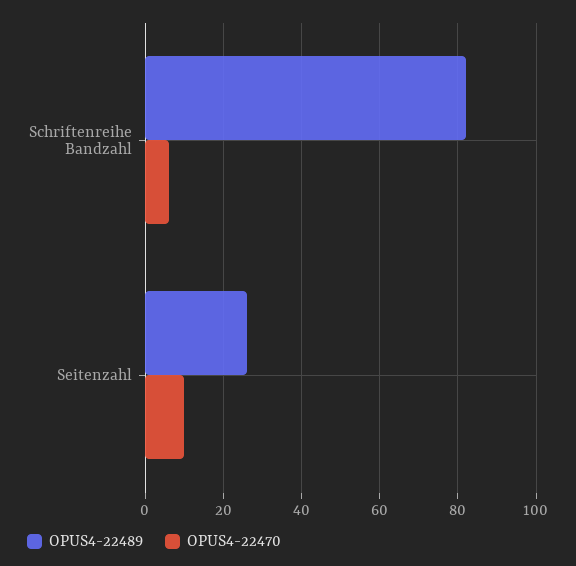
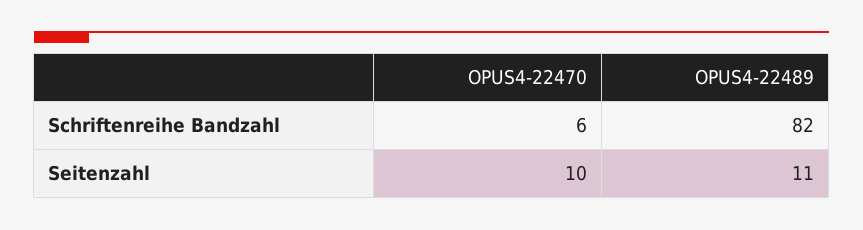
  {
    "OPUS4-22489": {
      "Schriftenreihe Bandzahl": 82,
-     "Seitenzahl": 25
+     "Seitenzahl": 11
    },
    "OPUS4-22470": {
      "Schriftenreihe Bandzahl": 6,
      "Seitenzahl": 10
    }
  }

